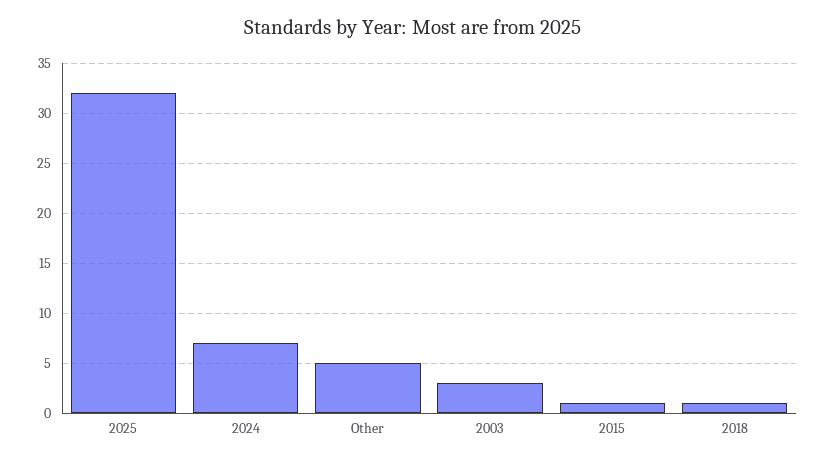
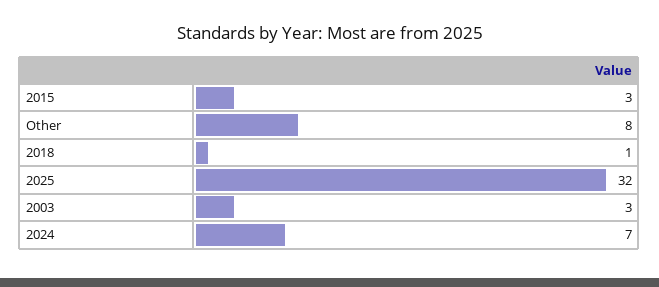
  {
    "2025": 32,
    "2024": 7,
-   "Other": 5,
+   "Other": 8,
    "2003": 3,
-   "2015": 1,
+   "2015": 3,
    "2018": 1
  }

